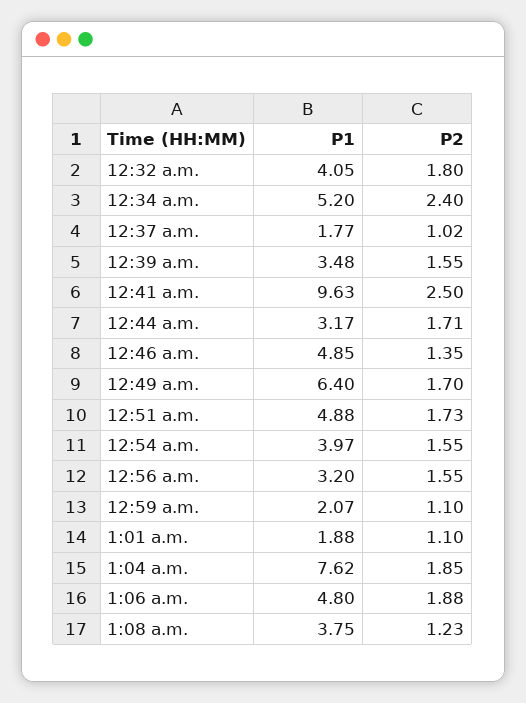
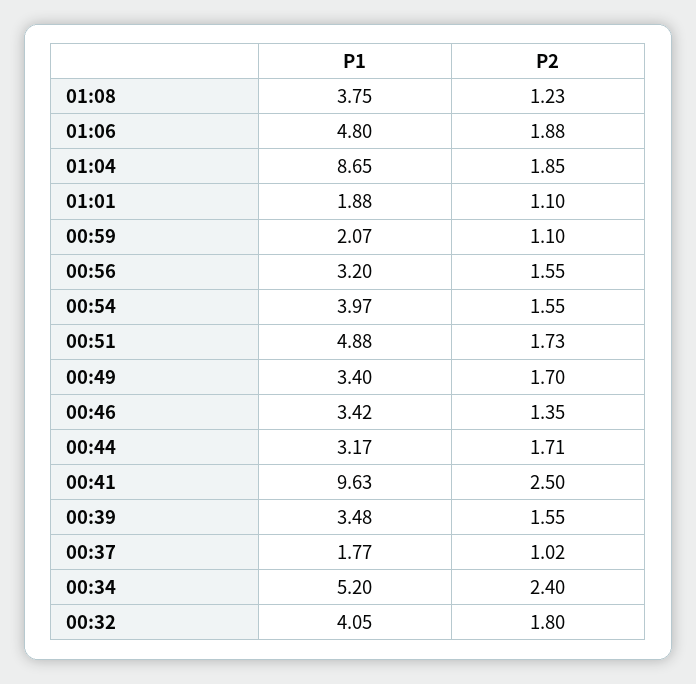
  {
    "P1": {
      "12:32 a.m.": 4.05,
      "12:34 a.m.": 5.2,
      "12:37 a.m.": 1.77,
      "12:39 a.m.": 3.48,
      "12:41 a.m.": 9.63,
      "12:44 a.m.": 3.17,
-     "12:46 a.m.": 4.85,
+     "12:46 a.m.": 3.42,
-     "12:49 a.m.": 6.4,
+     "12:49 a.m.": 3.4,
      "12:51 a.m.": 4.88,
      "12:54 a.m.": 3.97,
      "12:56 a.m.": 3.2,
      "12:59 a.m.": 2.07,
      "1:01 a.m.": 1.88,
-     "1:04 a.m.": 7.62,
+     "1:04 a.m.": 8.65,
      "1:06 a.m.": 4.8,
      "1:08 a.m.": 3.75
    },
    "P2": {
      "12:32 a.m.": 1.8,
      "12:34 a.m.": 2.4,
      "12:37 a.m.": 1.02,
      "12:39 a.m.": 1.55,
      "12:41 a.m.": 2.5,
      "12:44 a.m.": 1.71,
      "12:46 a.m.": 1.35,
      "12:49 a.m.": 1.7,
      "12:51 a.m.": 1.73,
      "12:54 a.m.": 1.55,
      "12:56 a.m.": 1.55,
      "12:59 a.m.": 1.1,
      "1:01 a.m.": 1.1,
      "1:04 a.m.": 1.85,
      "1:06 a.m.": 1.88,
      "1:08 a.m.": 1.23
    }
  }

